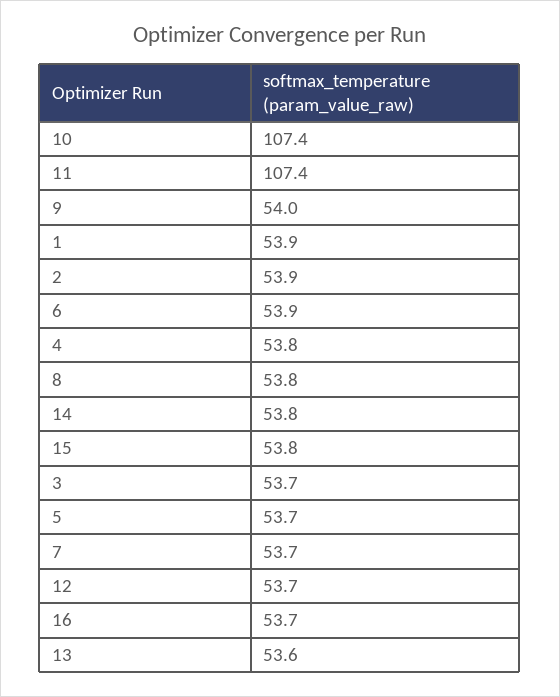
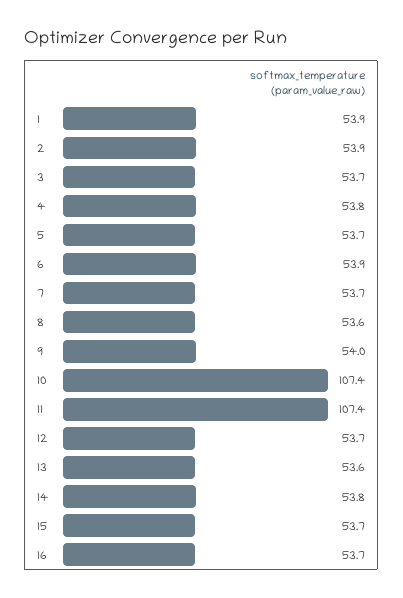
  {
    "10": 107.4,
    "11": 107.4,
    "9": 54,
    "1": 53.9,
    "2": 53.9,
    "6": 53.9,
    "4": 53.8,
-   "8": 53.8,
+   "8": 53.6,
    "14": 53.8,
-   "15": 53.8,
+   "15": 53.7,
    "3": 53.7,
    "5": 53.7,
    "7": 53.7,
    "12": 53.7,
    "16": 53.7,
    "13": 53.6
  }

